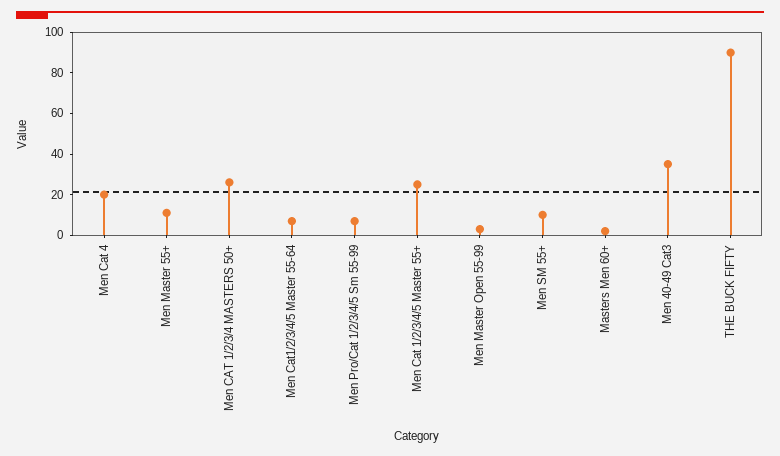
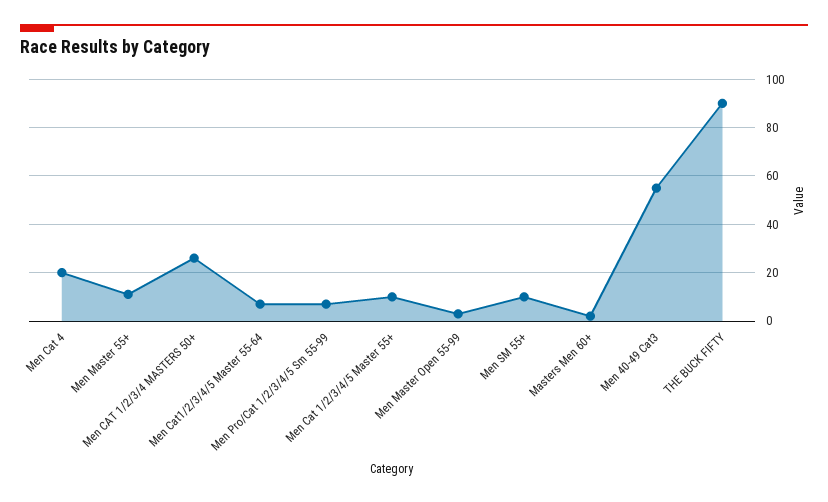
  {
    "Men Cat 4": 20,
    "Men Master 55+": 10,
    "Men CAT 1/2/3/4 MASTERS 50+": 25,
    "Men Cat1/2/3/4/5 Master 55-64": 5,
    "Men Pro/Cat 1/2/3/4/5 Sm 55-99": 5,
-   "Men Cat 1/2/3/4/5 Master 55+": 25,
+   "Men Cat 1/2/3/4/5 Master 55+": 10,
    "Men Master Open 55-99": 5,
    "Men SM 55+": 10,
    "Masters Men 60+": 0,
-   "Men 40-49 Cat3": 35,
+   "Men 40-49 Cat3": 55,
    "THE BUCK FIFTY": 90
  }

